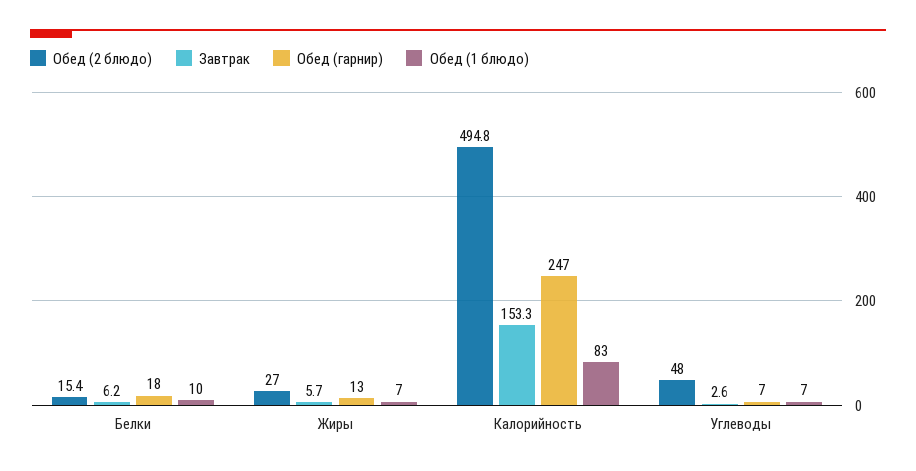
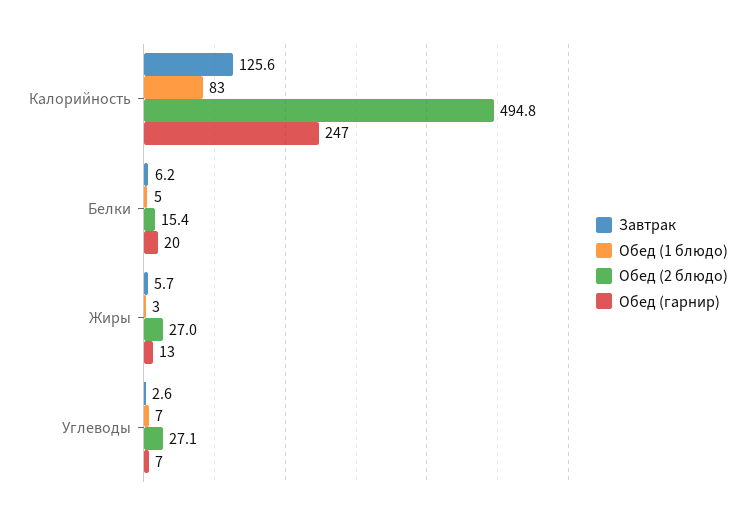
  {
    "Обед (2 блюдо)": {
      "Белки": 15.4,
      "Жиры": 27,
      "Калорийность": 494.8,
-     "Углеводы": 48
+     "Углеводы": 27.1
    },
    "Завтрак": {
      "Белки": 6.2,
      "Жиры": 5.7,
-     "Калорийность": 153.3,
+     "Калорийность": 125.6,
      "Углеводы": 2.6
    },
    "Обед (гарнир)": {
-     "Белки": 18,
+     "Белки": 20,
      "Жиры": 13,
      "Калорийность": 247,
      "Углеводы": 7
    },
    "Обед (1 блюдо)": {
-     "Белки": 10,
+     "Белки": 5,
-     "Жиры": 7,
+     "Жиры": 3,
      "Калорийность": 83,
      "Углеводы": 7
    }
  }

